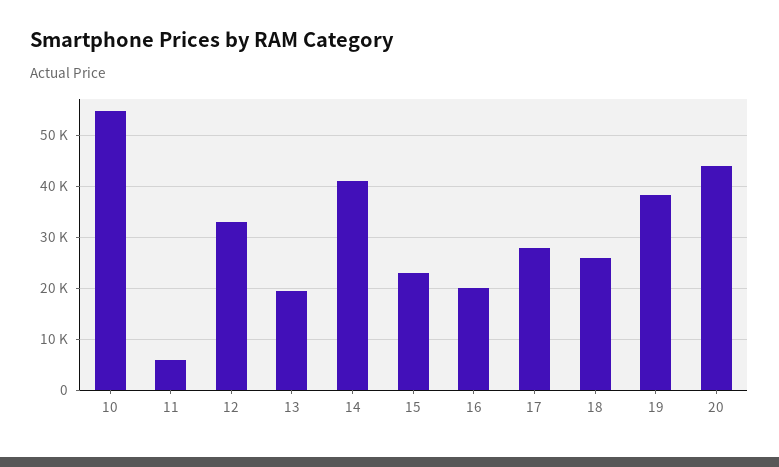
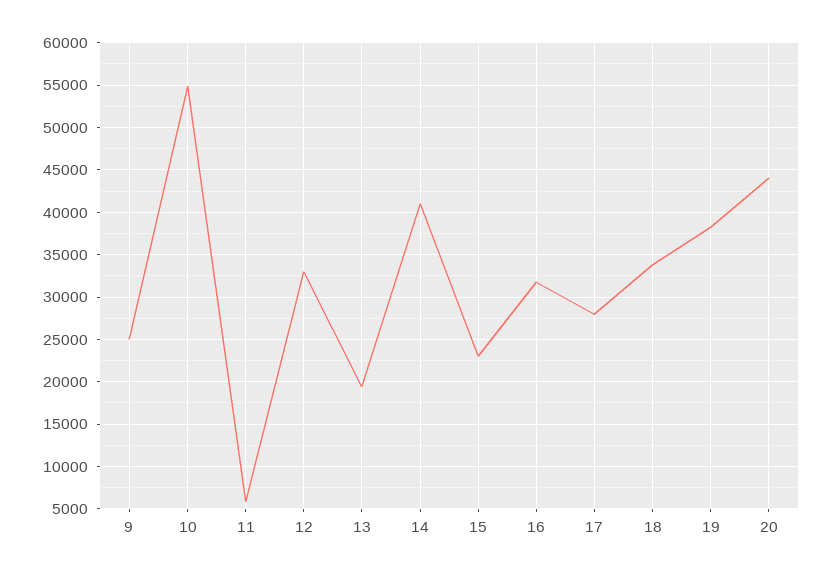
  {
    "10": 55000,
    "11": 6000,
    "12": 33000,
    "13": 19000,
    "14": 41000,
    "15": 23000,
-   "16": 20000,
+   "16": 32000,
    "17": 28000,
-   "18": 26000,
+   "18": 34000,
    "19": 38000,
-   "20": 44000
+   "20": 44000,
+   "9": 25000
  }

